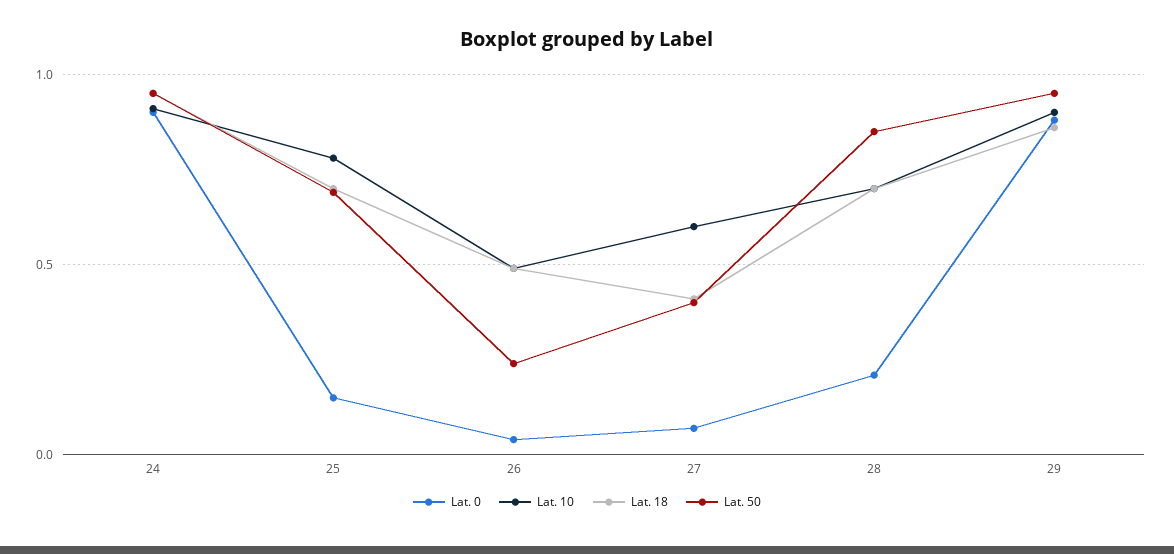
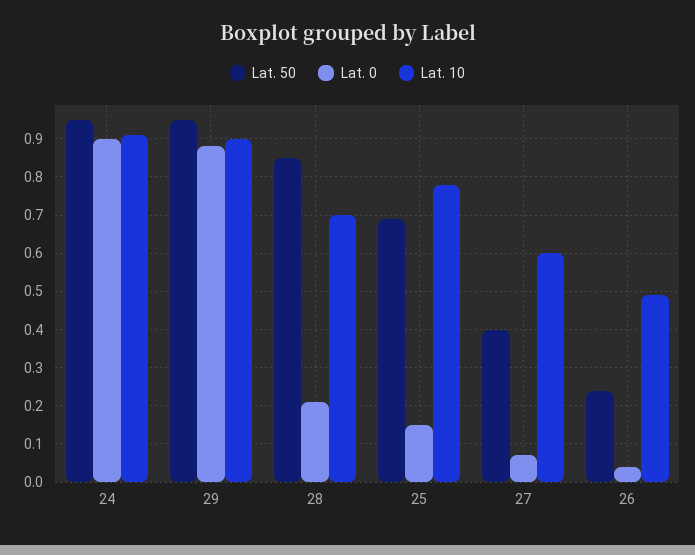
  {
    "Lat. 0": {
      "24": 0.9,
      "25": 0.15,
      "26": 0.05,
      "27": 0.05,
      "28": 0.2,
      "29": 0.9
    },
    "Lat. 10": {
      "24": 0.9,
      "25": 0.8,
      "26": 0.5,
      "27": 0.6,
      "28": 0.7,
      "29": 0.9
    },
-   "Lat. 18": {
-     "24": 0.95,
-     "25": 0.7,
-     "26": 0.5,
-     "27": 0.4,
-     "28": 0.7,
-     "29": 0.85
-   },
    "Lat. 50": {
      "24": 0.95,
      "25": 0.7,
      "26": 0.25,
      "27": 0.4,
      "28": 0.85,
      "29": 0.95
    }
  }

